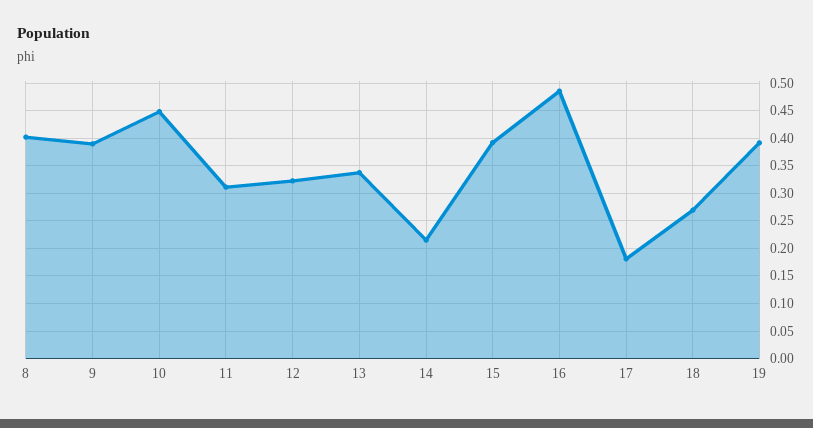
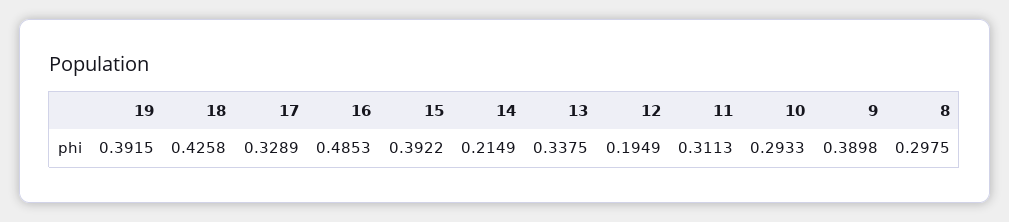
  {
-   "8": 0.4,
+   "8": 0.2975,
    "9": 0.3898,
-   "10": 0.45,
+   "10": 0.2933,
    "11": 0.3113,
-   "12": 0.325,
+   "12": 0.1949,
    "13": 0.3375,
    "14": 0.2149,
    "15": 0.3922,
    "16": 0.4853,
-   "17": 0.175,
+   "17": 0.3289,
-   "18": 0.275,
+   "18": 0.4258,
    "19": 0.3915
  }

